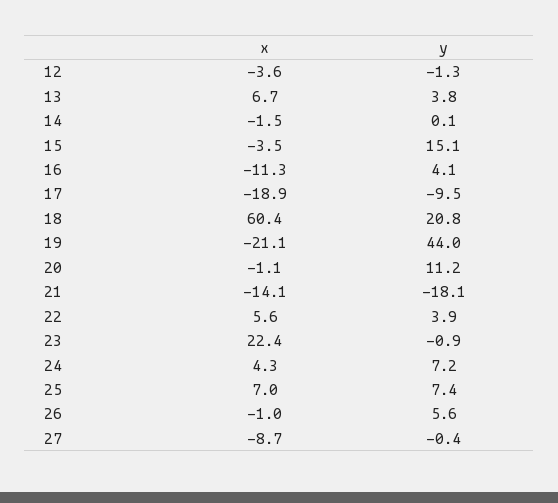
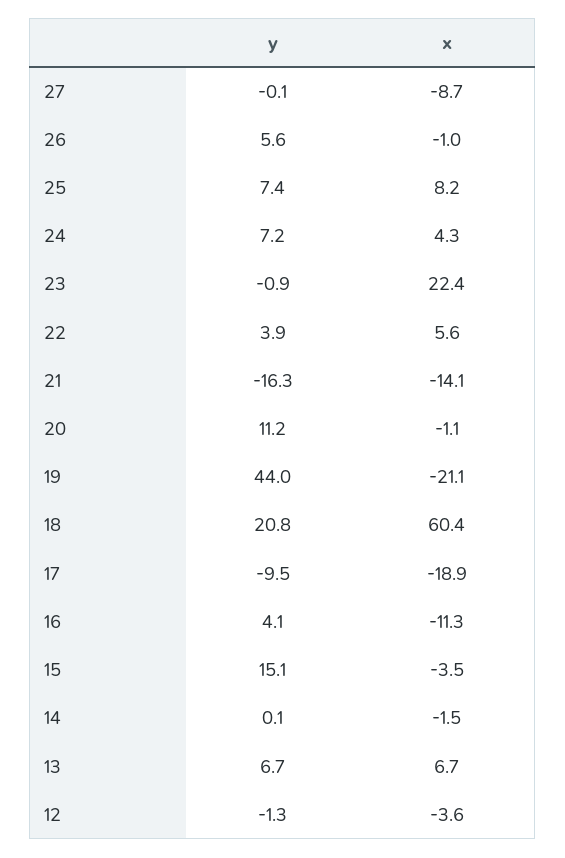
  {
    "x": {
      "12": -3.6,
      "13": 6.7,
      "14": -1.5,
      "15": -3.5,
      "16": -11.3,
      "17": -18.9,
      "18": 60.4,
      "19": -21.1,
      "20": -1.1,
      "21": -14.1,
      "22": 5.6,
      "23": 22.4,
      "24": 4.3,
-     "25": 7,
+     "25": 8.2,
      "26": -1,
      "27": -8.7
    },
    "y": {
      "12": -1.3,
-     "13": 3.8,
+     "13": 6.7,
      "14": 0.1,
      "15": 15.1,
      "16": 4.1,
      "17": -9.5,
      "18": 20.8,
      "19": 44,
      "20": 11.2,
-     "21": -18.1,
+     "21": -16.3,
      "22": 3.9,
      "23": -0.9,
      "24": 7.2,
      "25": 7.4,
      "26": 5.6,
-     "27": -0.4
+     "27": -0.1
    }
  }

